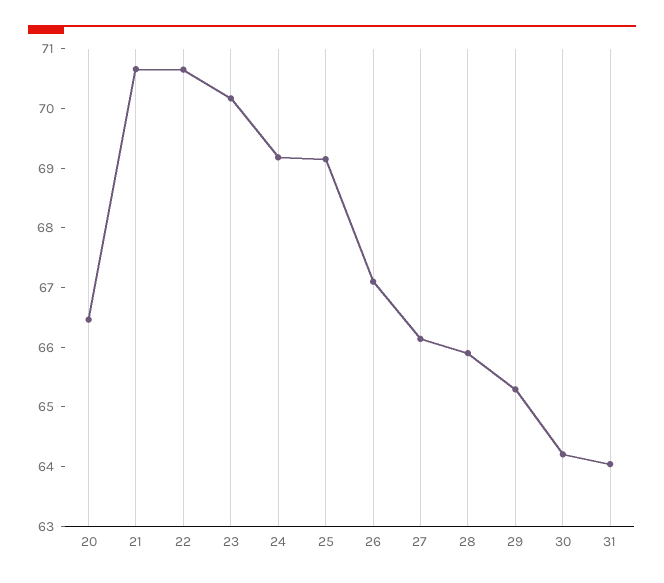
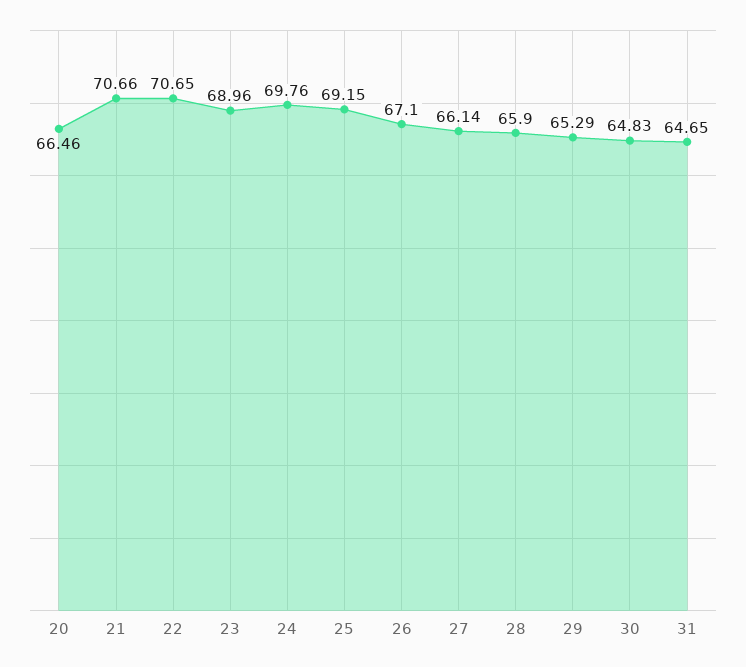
  {
    "20": 66.46,
    "21": 70.66,
    "22": 70.65,
-   "23": 70.2,
+   "23": 68.96,
-   "24": 69.2,
+   "24": 69.76,
    "25": 69.15,
    "26": 67.1,
    "27": 66.14,
    "28": 65.9,
    "29": 65.29,
-   "30": 64.2,
+   "30": 64.83,
-   "31": 64
+   "31": 64.65
  }

